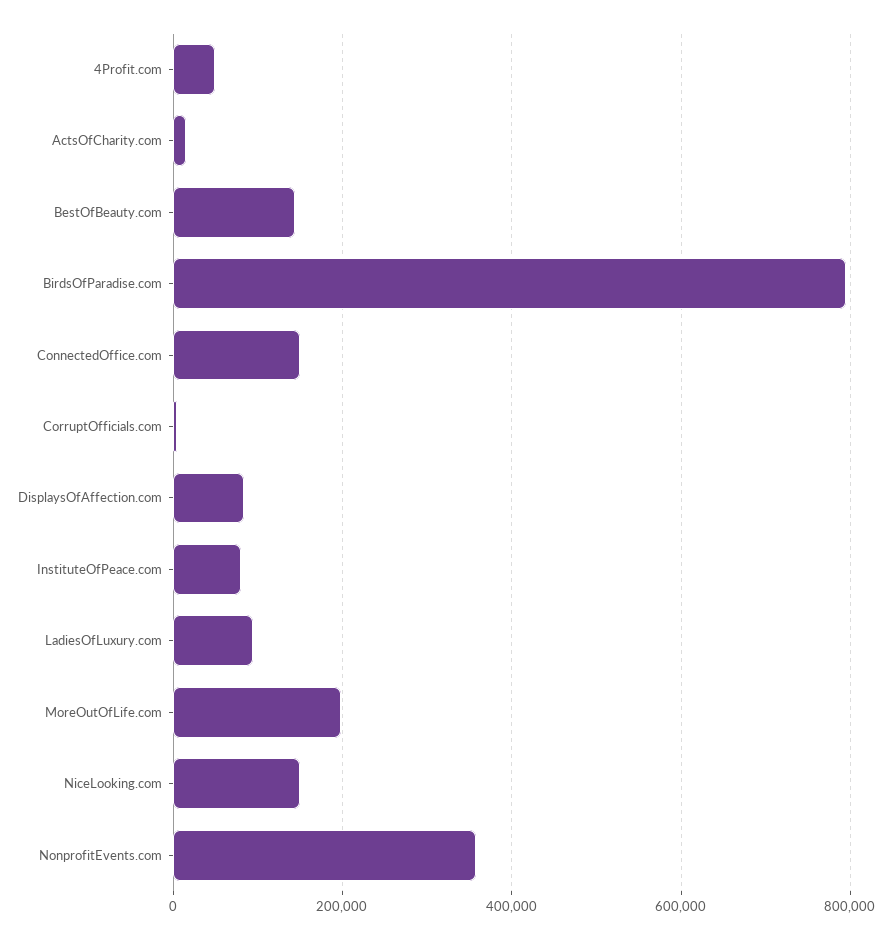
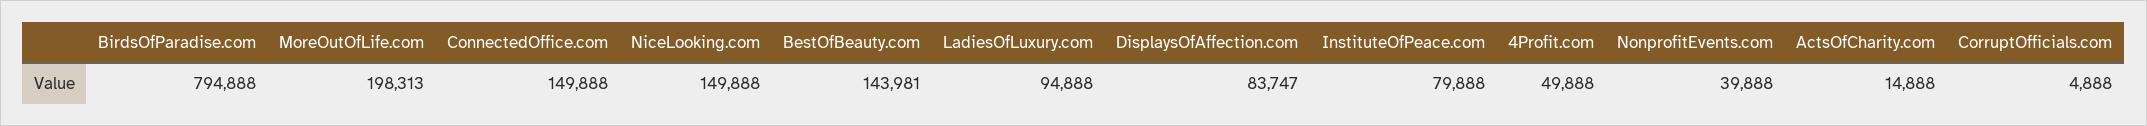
  {
    "4Profit.com": 49888,
    "ActsOfCharity.com": 14888,
    "BestOfBeauty.com": 143981,
    "BirdsOfParadise.com": 794888,
    "ConnectedOffice.com": 149888,
    "CorruptOfficials.com": 4888,
    "DisplaysOfAffection.com": 83747,
    "InstituteOfPeace.com": 79888,
    "LadiesOfLuxury.com": 94888,
    "MoreOutOfLife.com": 198313,
    "NiceLooking.com": 149888,
-   "NonprofitEvents.com": 360000
+   "NonprofitEvents.com": 39888
  }

